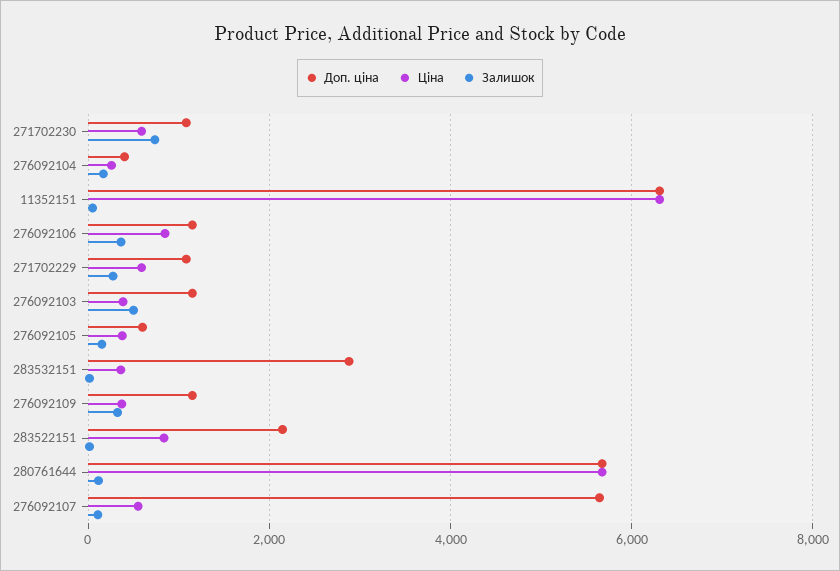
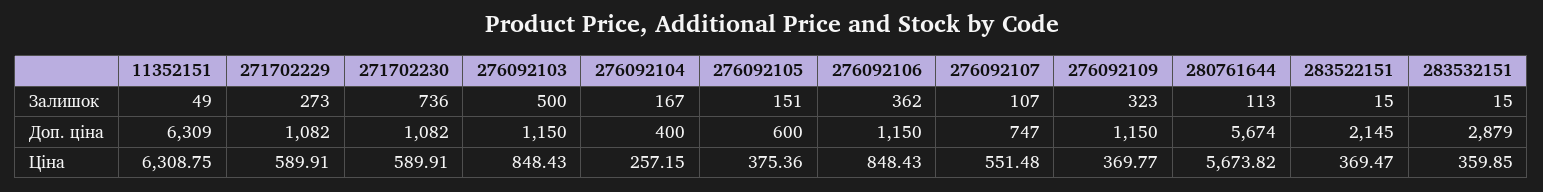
  {
    "Доп. ціна": {
      "271702230": 1082,
      "276092104": 400,
      "11352151": 6309,
      "276092106": 1150,
      "271702229": 1082,
      "276092103": 1150,
      "276092105": 600,
      "283532151": 2879,
      "276092109": 1150,
      "283522151": 2145,
      "280761644": 5674,
-     "276092107": 5600
+     "276092107": 747
    },
    "Ціна": {
      "271702230": 589.91,
      "276092104": 257.15,
      "11352151": 6308.75,
      "276092106": 848.43,
      "271702229": 589.91,
-     "276092103": 400,
+     "276092103": 848.43,
      "276092105": 375.36,
      "283532151": 359.85,
      "276092109": 369.77,
-     "283522151": 800,
+     "283522151": 369.47,
      "280761644": 5673.82,
      "276092107": 551.48
    },
    "Залишок": {
      "271702230": 736,
      "276092104": 167,
      "11352151": 49,
      "276092106": 362,
      "271702229": 273,
      "276092103": 500,
      "276092105": 151,
      "283532151": 15,
      "276092109": 323,
      "283522151": 15,
      "280761644": 113,
      "276092107": 107
    }
  }

